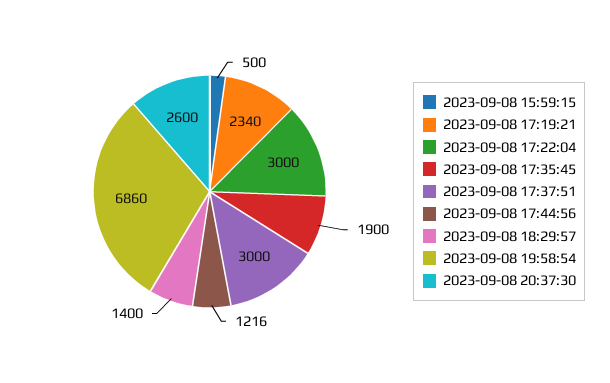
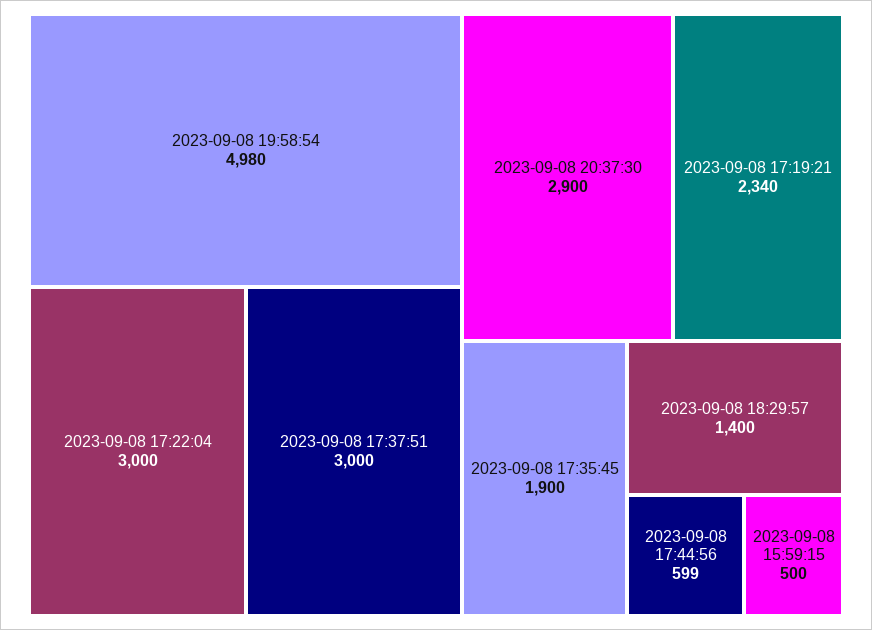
  {
    "2023-09-08 15:59:15": 500,
    "2023-09-08 17:19:21": 2340,
    "2023-09-08 17:22:04": 3000,
    "2023-09-08 17:35:45": 1900,
    "2023-09-08 17:37:51": 3000,
-   "2023-09-08 17:44:56": 1216,
+   "2023-09-08 17:44:56": 599,
    "2023-09-08 18:29:57": 1400,
-   "2023-09-08 19:58:54": 6860,
+   "2023-09-08 19:58:54": 4980,
-   "2023-09-08 20:37:30": 2600
+   "2023-09-08 20:37:30": 2900
  }

